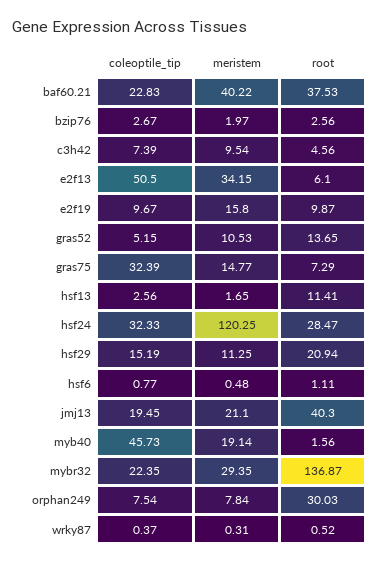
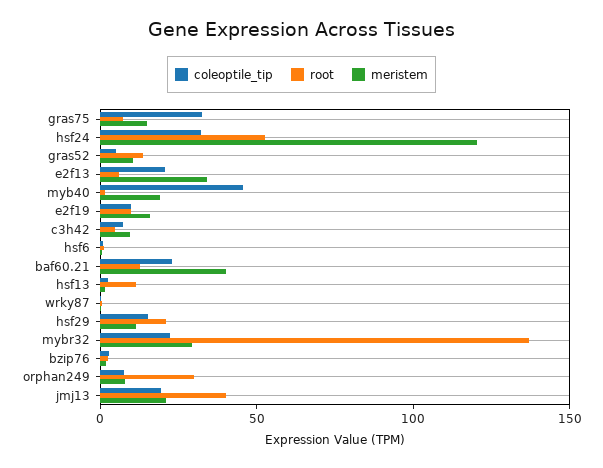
  {
    "coleoptile_tip": {
      "baf60.21": 22.83,
      "bzip76": 2.67,
      "c3h42": 7.39,
-     "e2f13": 50.5,
+     "e2f13": 20,
      "e2f19": 9.67,
      "gras52": 5.15,
      "gras75": 32.39,
      "hsf13": 2.56,
      "hsf24": 32.33,
      "hsf29": 15.19,
      "hsf6": 0.77,
      "jmj13": 19.45,
      "myb40": 45.73,
      "mybr32": 22.35,
      "orphan249": 7.54,
      "wrky87": 0.37
    },
    "meristem": {
      "baf60.21": 40.22,
      "bzip76": 1.97,
      "c3h42": 9.54,
      "e2f13": 34.15,
      "e2f19": 15.8,
      "gras52": 10.53,
      "gras75": 14.77,
      "hsf13": 1.65,
      "hsf24": 120.25,
      "hsf29": 11.25,
      "hsf6": 0.48,
      "jmj13": 21.1,
      "myb40": 19.14,
      "mybr32": 29.35,
      "orphan249": 7.84,
      "wrky87": 0.31
    },
    "root": {
-     "baf60.21": 37.53,
+     "baf60.21": 10,
      "bzip76": 2.56,
      "c3h42": 4.56,
      "e2f13": 6.1,
      "e2f19": 9.87,
      "gras52": 13.65,
      "gras75": 7.29,
      "hsf13": 11.41,
-     "hsf24": 28.47,
+     "hsf24": 50,
      "hsf29": 20.94,
      "hsf6": 1.11,
      "jmj13": 40.3,
      "myb40": 1.56,
      "mybr32": 136.87,
      "orphan249": 30.03,
      "wrky87": 0.52
    }
  }

